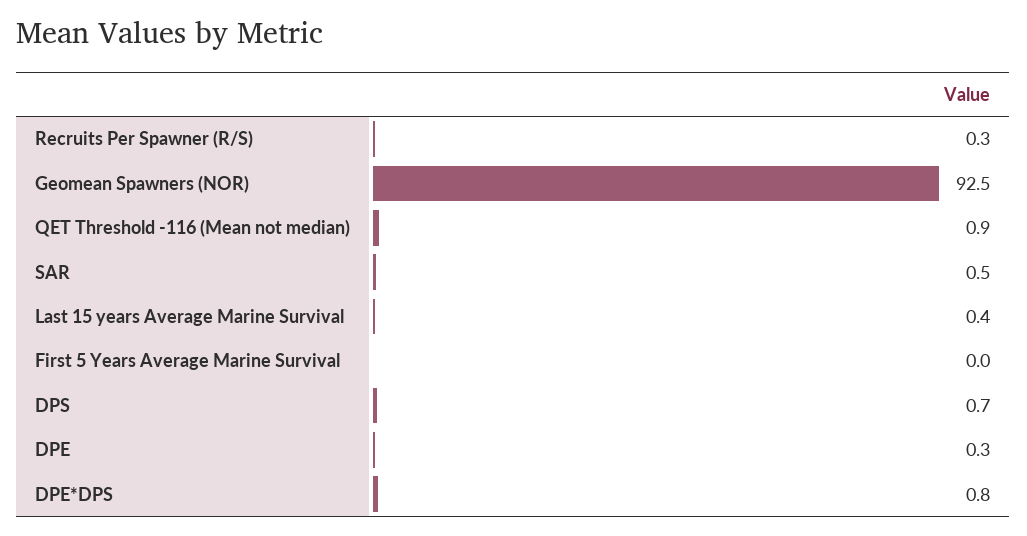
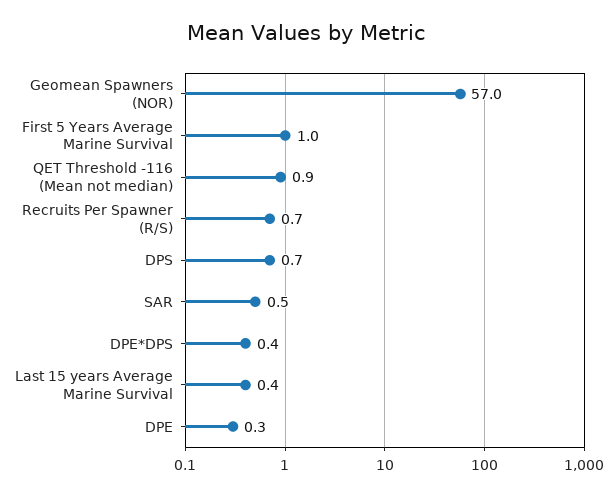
  {
-   "Recruits Per Spawner (R/S)": 0.3,
+   "Recruits Per Spawner (R/S)": 0.7,
-   "Geomean Spawners (NOR)": 92.5,
+   "Geomean Spawners (NOR)": 57,
    "QET Threshold -116 (Mean not median)": 0.9,
    "SAR": 0.5,
    "Last 15 years Average Marine Survival": 0.4,
-   "First 5 Years Average Marine Survival": 0,
+   "First 5 Years Average Marine Survival": 1,
    "DPS": 0.7,
    "DPE": 0.3,
-   "DPE*DPS": 0.8
+   "DPE*DPS": 0.4
  }

